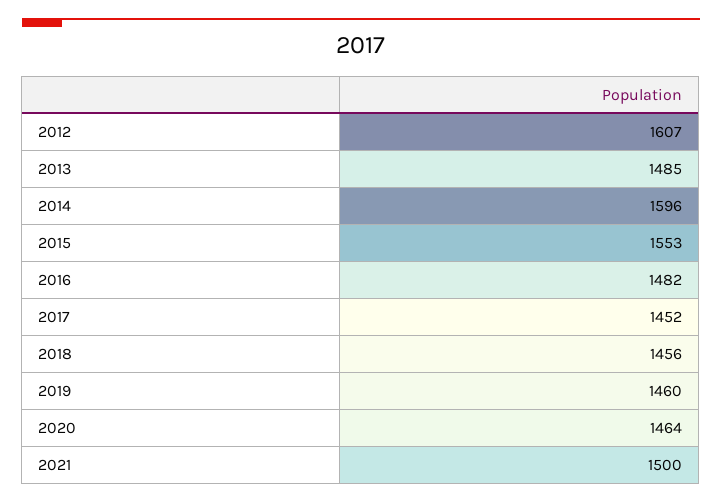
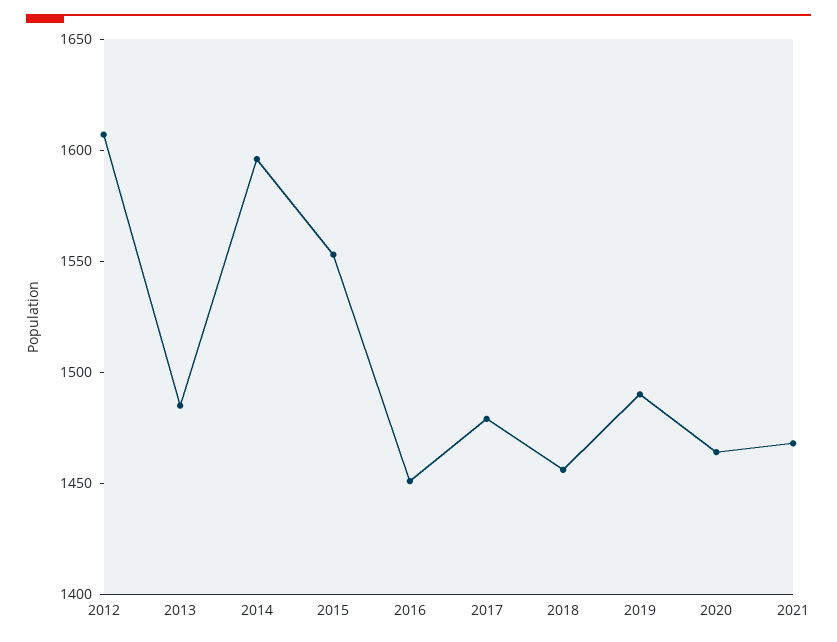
  {
    "2012": 1607,
    "2013": 1485,
    "2014": 1596,
    "2015": 1553,
-   "2016": 1482,
+   "2016": 1450,
-   "2017": 1452,
+   "2017": 1480,
    "2018": 1456,
-   "2019": 1460,
+   "2019": 1490,
    "2020": 1464,
-   "2021": 1500
+   "2021": 1470
  }

